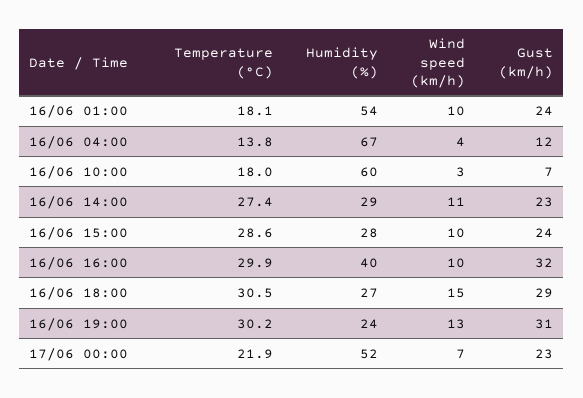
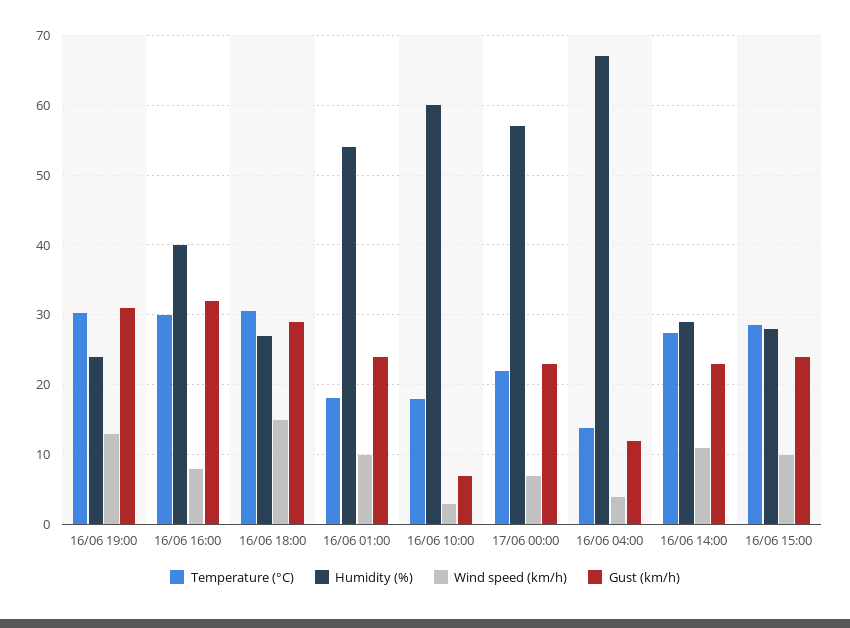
  {
    "Temperature (°C)": {
      "16/06 01:00": 18.1,
      "16/06 04:00": 13.8,
      "16/06 10:00": 18,
      "16/06 14:00": 27.4,
      "16/06 15:00": 28.6,
      "16/06 16:00": 29.9,
      "16/06 18:00": 30.5,
      "16/06 19:00": 30.2,
      "17/06 00:00": 21.9
    },
    "Humidity (%)": {
      "16/06 01:00": 54,
      "16/06 04:00": 67,
      "16/06 10:00": 60,
      "16/06 14:00": 29,
      "16/06 15:00": 28,
      "16/06 16:00": 40,
      "16/06 18:00": 27,
      "16/06 19:00": 24,
-     "17/06 00:00": 52
+     "17/06 00:00": 57
    },
    "Wind speed (km/h)": {
      "16/06 01:00": 10,
      "16/06 04:00": 4,
      "16/06 10:00": 3,
      "16/06 14:00": 11,
      "16/06 15:00": 10,
-     "16/06 16:00": 10,
+     "16/06 16:00": 8,
      "16/06 18:00": 15,
      "16/06 19:00": 13,
      "17/06 00:00": 7
    },
    "Gust (km/h)": {
      "16/06 01:00": 24,
      "16/06 04:00": 12,
      "16/06 10:00": 7,
      "16/06 14:00": 23,
      "16/06 15:00": 24,
      "16/06 16:00": 32,
      "16/06 18:00": 29,
      "16/06 19:00": 31,
      "17/06 00:00": 23
    }
  }

